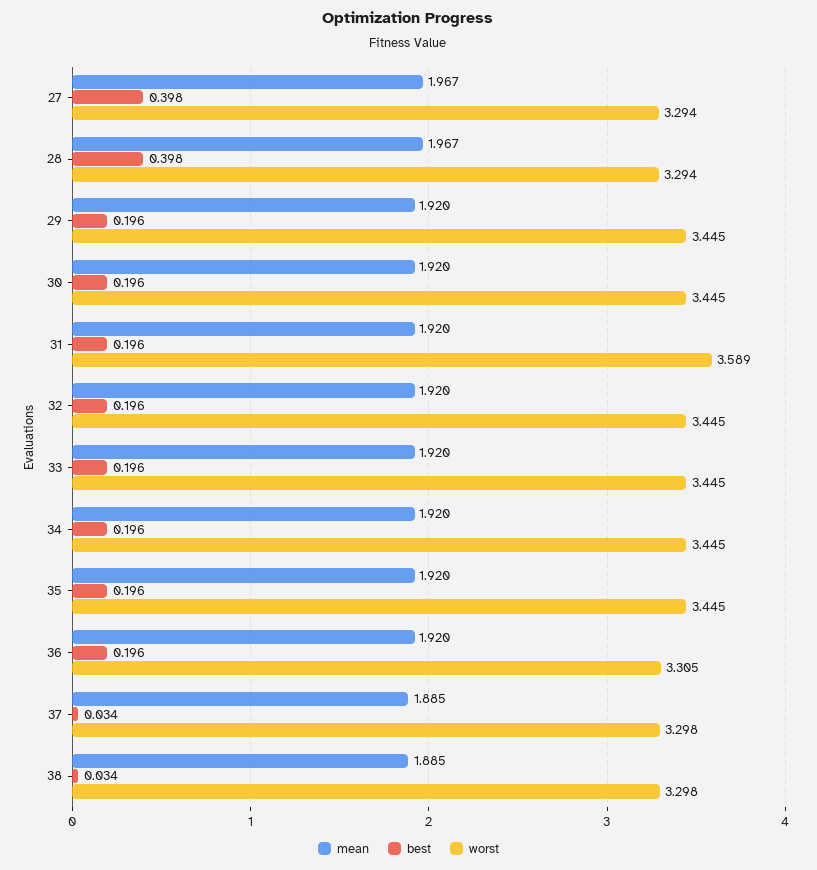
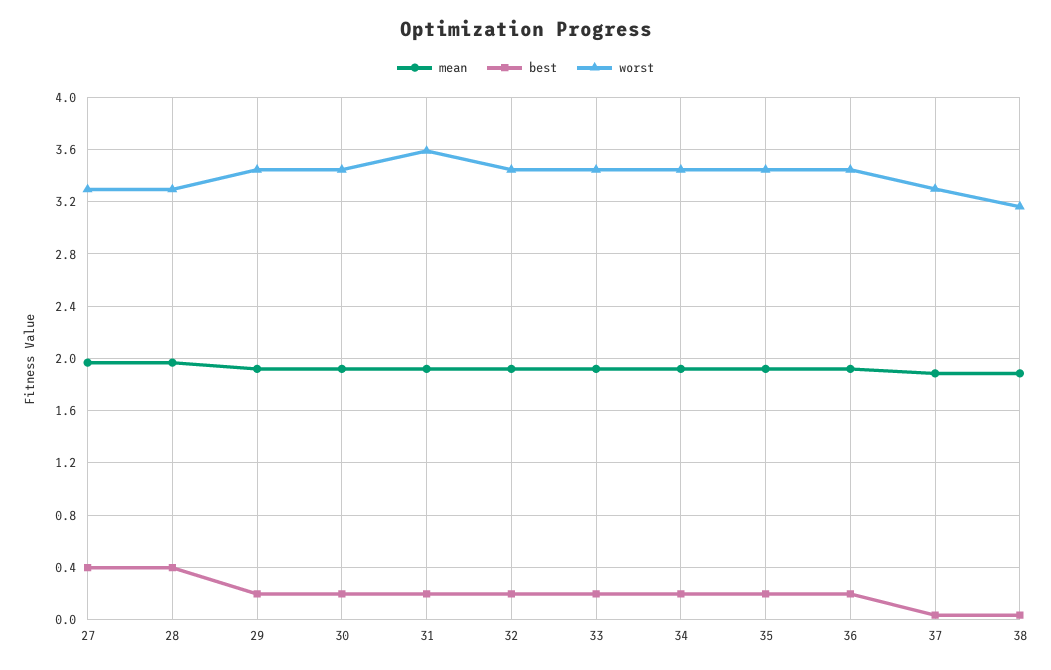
  {
    "mean": {
      "27": 1.967,
      "28": 1.967,
      "29": 1.92,
      "30": 1.92,
      "31": 1.92,
      "32": 1.92,
      "33": 1.92,
      "34": 1.92,
      "35": 1.92,
      "36": 1.92,
      "37": 1.885,
      "38": 1.885
    },
    "best": {
      "27": 0.398,
      "28": 0.398,
      "29": 0.196,
      "30": 0.196,
      "31": 0.196,
      "32": 0.196,
      "33": 0.196,
      "34": 0.196,
      "35": 0.196,
      "36": 0.196,
      "37": 0.034,
      "38": 0.034
    },
    "worst": {
      "27": 3.294,
      "28": 3.294,
      "29": 3.445,
      "30": 3.445,
      "31": 3.589,
      "32": 3.445,
      "33": 3.445,
      "34": 3.445,
      "35": 3.445,
-     "36": 3.305,
+     "36": 3.45,
      "37": 3.298,
-     "38": 3.298
+     "38": 3.15
    }
  }

